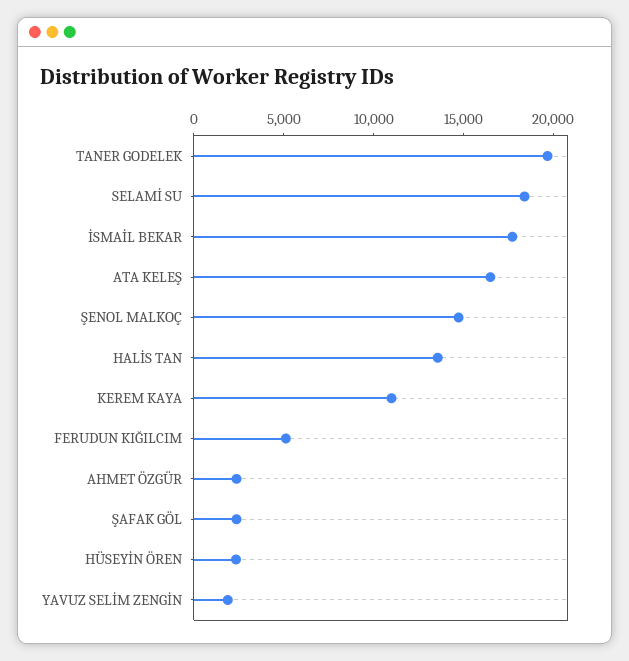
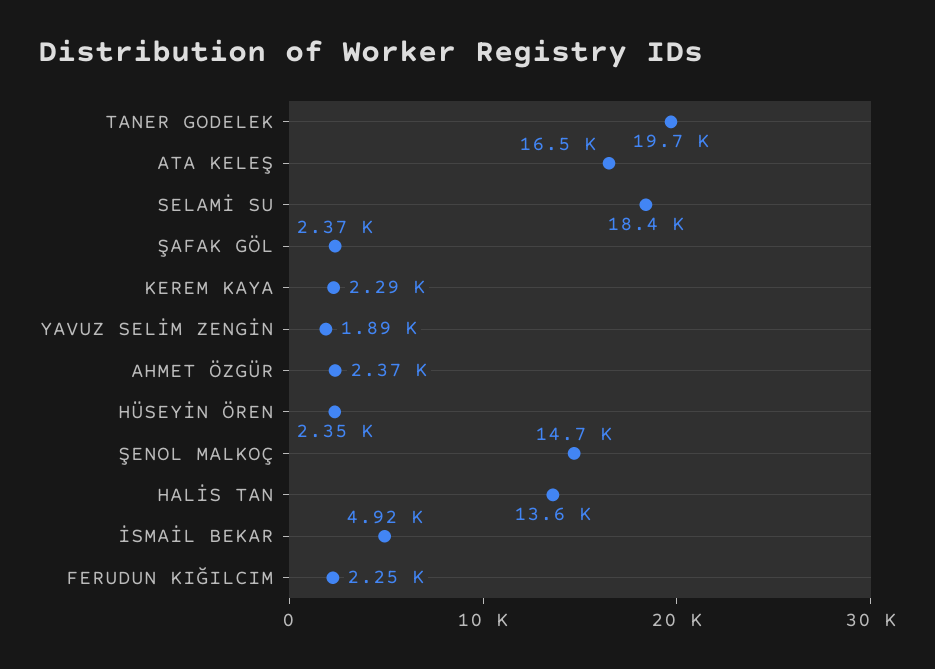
  {
    "TANER GODELEK": 19700,
    "SELAMİ SU": 18400,
-   "İSMAİL BEKAR": 18000,
+   "İSMAİL BEKAR": 4920,
    "ATA KELEŞ": 16500,
    "ŞENOL MALKOÇ": 14700,
    "HALİS TAN": 13600,
-   "KEREM KAYA": 11000,
+   "KEREM KAYA": 2290,
-   "FERUDUN KIĞILCIM": 5000,
+   "FERUDUN KIĞILCIM": 2250,
    "AHMET ÖZGÜR": 2370,
    "ŞAFAK GÖL": 2370,
    "HÜSEYİN ÖREN": 2350,
    "YAVUZ SELİM ZENGİN": 1890
  }

